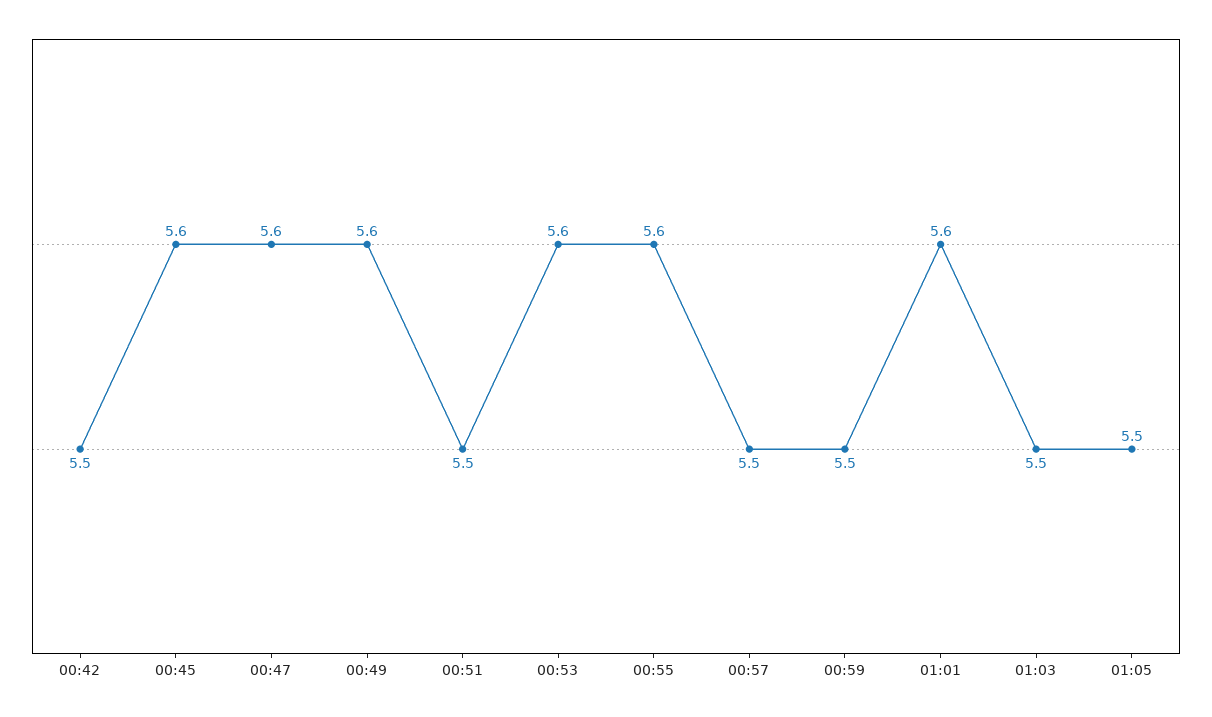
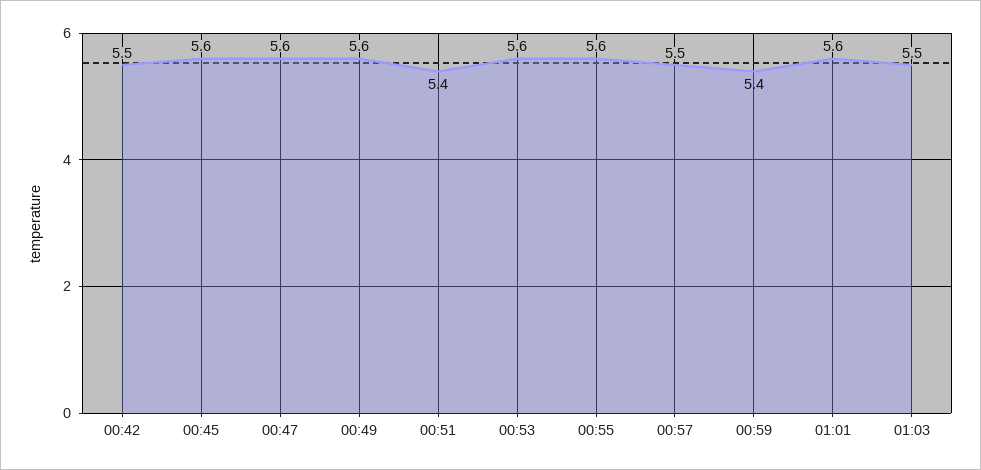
  {
    "00:42": 5.5,
    "00:45": 5.6,
    "00:47": 5.6,
    "00:49": 5.6,
-   "00:51": 5.5,
+   "00:51": 5.4,
    "00:53": 5.6,
    "00:55": 5.6,
    "00:57": 5.5,
-   "00:59": 5.5,
+   "00:59": 5.4,
    "01:01": 5.6,
-   "01:03": 5.5,
+   "01:03": 5.5
-   "01:05": 5.5
  }

